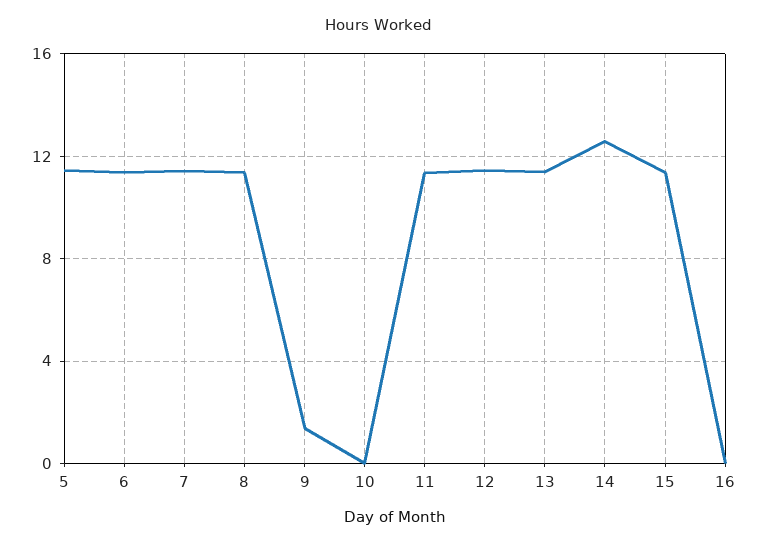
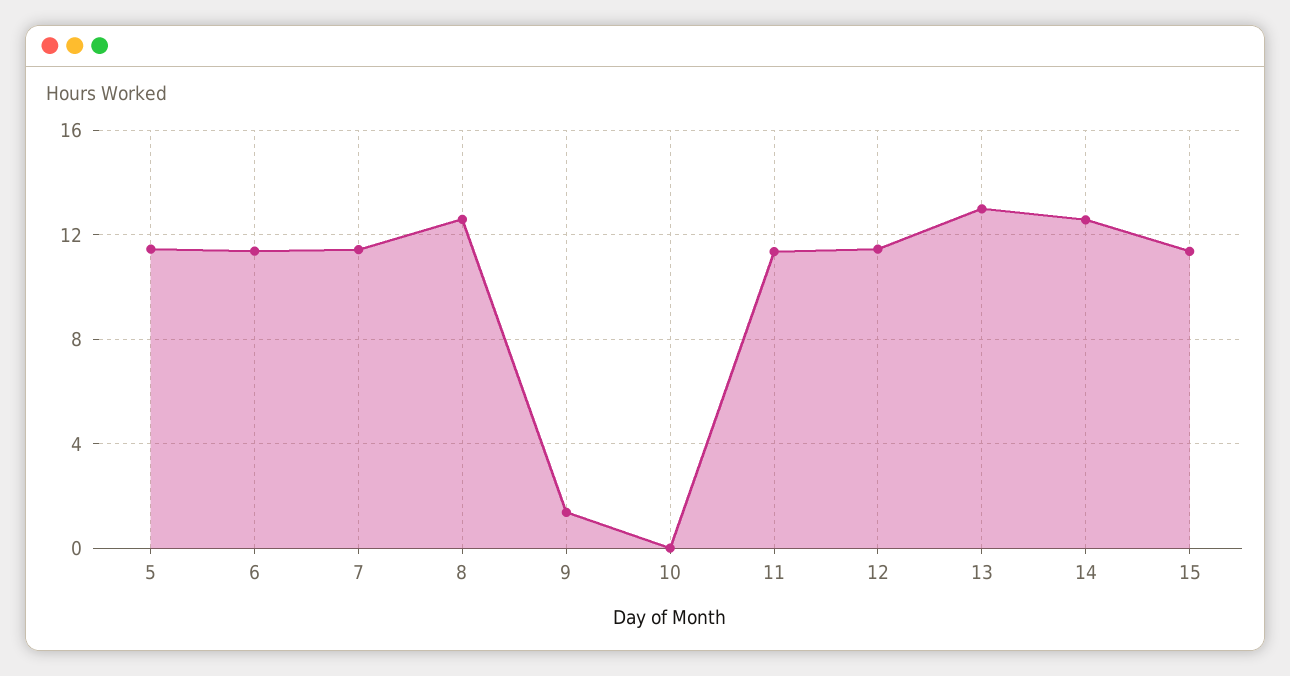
  {
    "5": 11.5,
    "6": 11.5,
    "7": 11.5,
-   "8": 11.5,
+   "8": 12.5,
    "9": 1.5,
    "10": 0,
    "11": 11.5,
    "12": 11.5,
-   "13": 11.5,
+   "13": 13,
    "14": 12.5,
-   "15": 11.5,
+   "15": 11.5
-   "16": 0
  }

